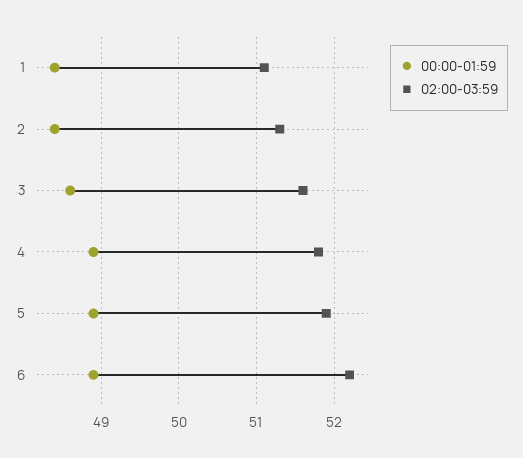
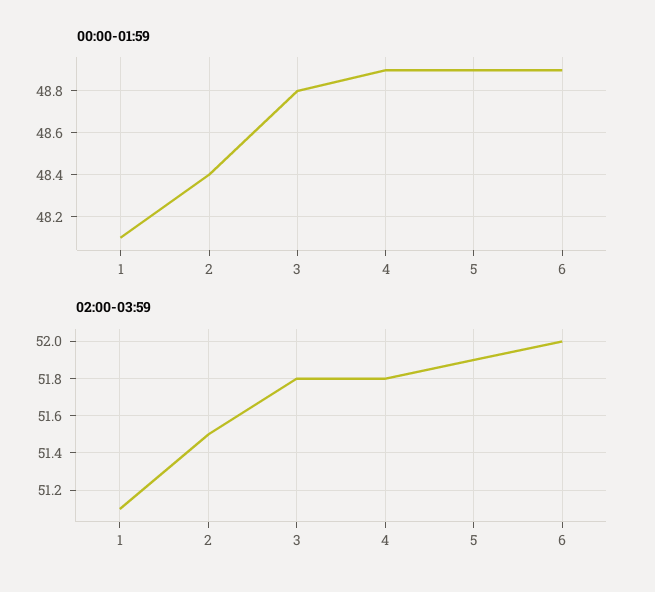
  {
    "00:00-01:59": {
-     "1": 48.4,
+     "1": 48.1,
      "2": 48.4,
-     "3": 48.6,
+     "3": 48.8,
      "4": 48.9,
      "5": 48.9,
      "6": 48.9
    },
    "02:00-03:59": {
      "1": 51.1,
-     "2": 51.3,
+     "2": 51.5,
-     "3": 51.6,
+     "3": 51.8,
      "4": 51.8,
      "5": 51.9,
-     "6": 52.2
+     "6": 52
    }
  }

